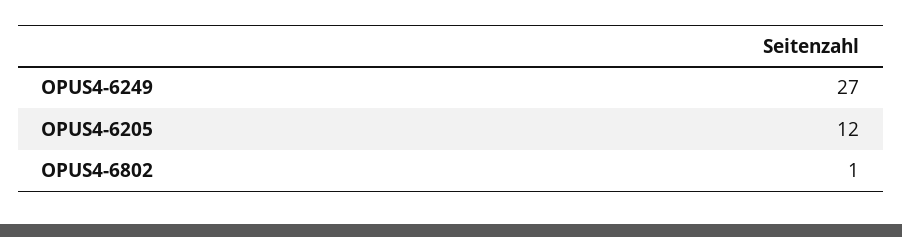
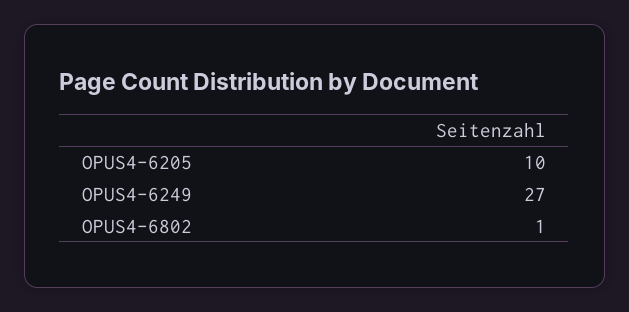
  {
    "OPUS4-6249": 27,
-   "OPUS4-6205": 12,
+   "OPUS4-6205": 10,
    "OPUS4-6802": 1
  }

